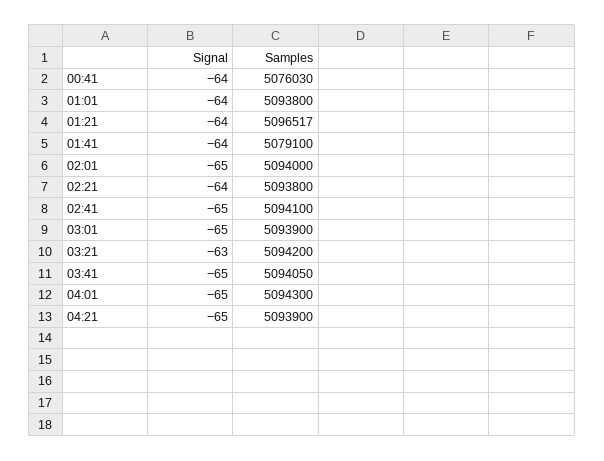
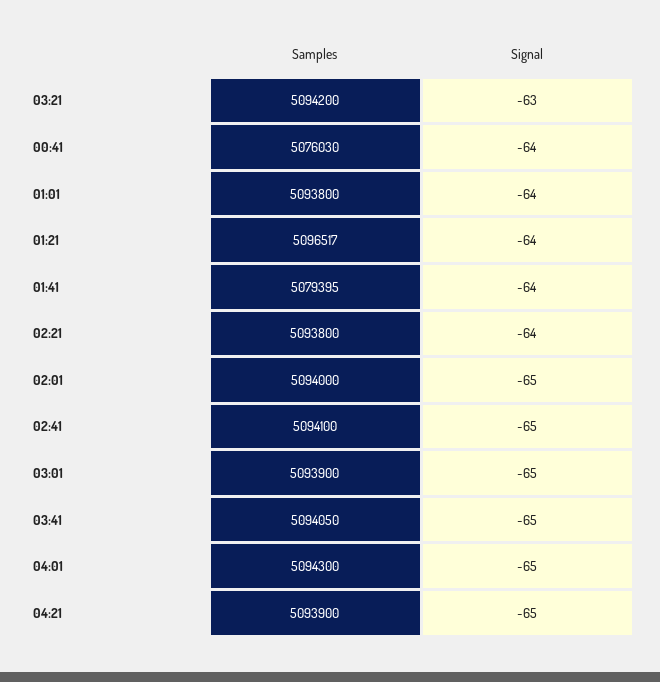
  {
    "Signal": {
      "00:41": -64,
      "01:01": -64,
      "01:21": -64,
      "01:41": -64,
      "02:01": -65,
      "02:21": -64,
      "02:41": -65,
      "03:01": -65,
      "03:21": -63,
      "03:41": -65,
      "04:01": -65,
      "04:21": -65
    },
    "Samples": {
      "00:41": 5076030,
      "01:01": 5093800,
      "01:21": 5096517,
-     "01:41": 5079100,
+     "01:41": 5079395,
      "02:01": 5094000,
      "02:21": 5093800,
      "02:41": 5094100,
      "03:01": 5093900,
      "03:21": 5094200,
      "03:41": 5094050,
      "04:01": 5094300,
      "04:21": 5093900
    }
  }

